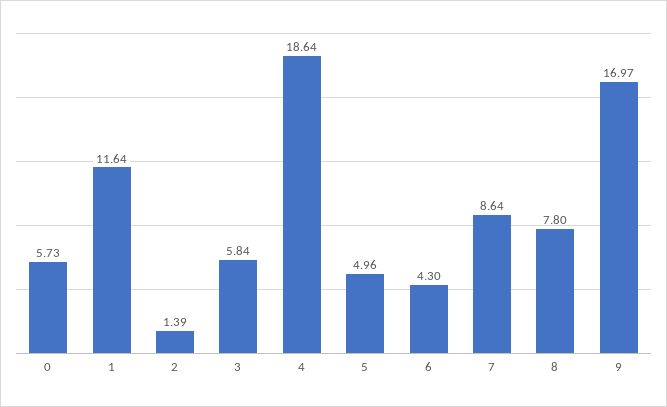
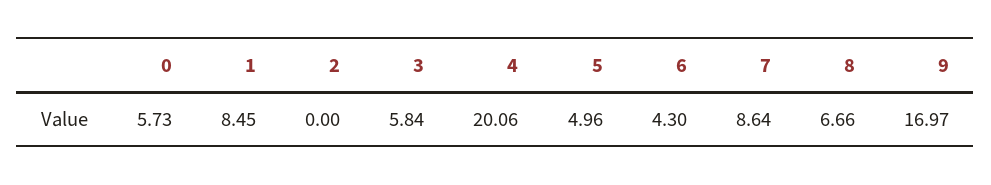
  {
    "0": 5.73,
-   "1": 11.64,
+   "1": 8.45,
-   "2": 1.39,
+   "2": 0,
    "3": 5.84,
-   "4": 18.64,
+   "4": 20.06,
    "5": 4.96,
    "6": 4.3,
    "7": 8.64,
-   "8": 7.8,
+   "8": 6.66,
    "9": 16.97
  }

